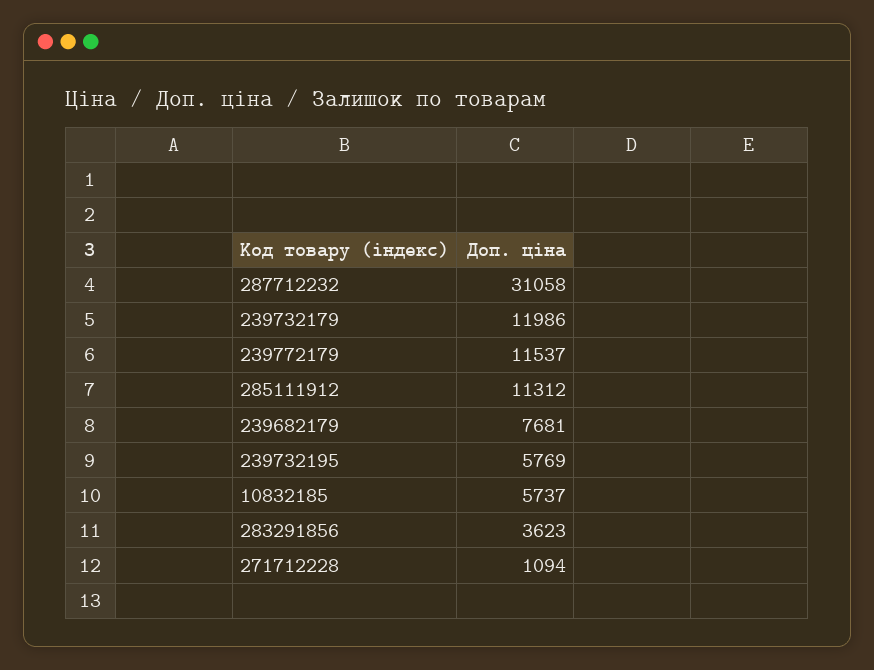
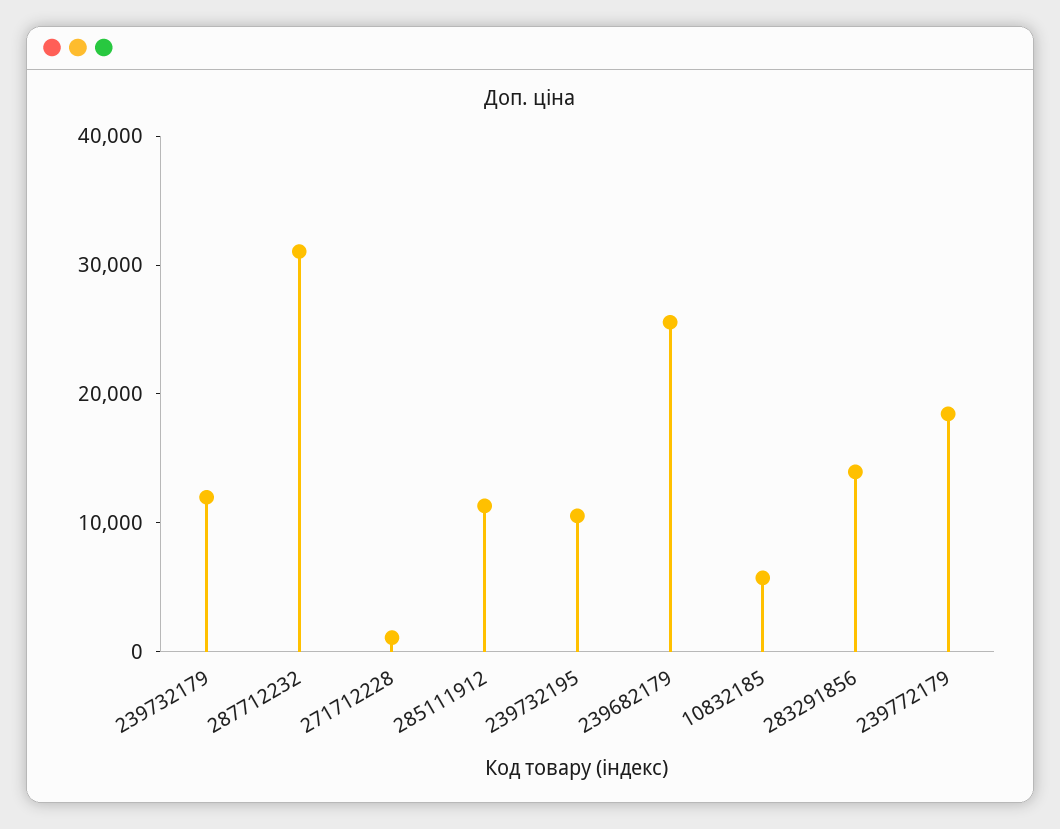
  {
    "287712232": 31058,
    "239732179": 11986,
-   "239772179": 11537,
+   "239772179": 18000,
    "285111912": 11312,
-   "239682179": 7681,
+   "239682179": 26000,
-   "239732195": 5769,
+   "239732195": 10000,
    "10832185": 5737,
-   "283291856": 3623,
+   "283291856": 14000,
    "271712228": 1094
  }

